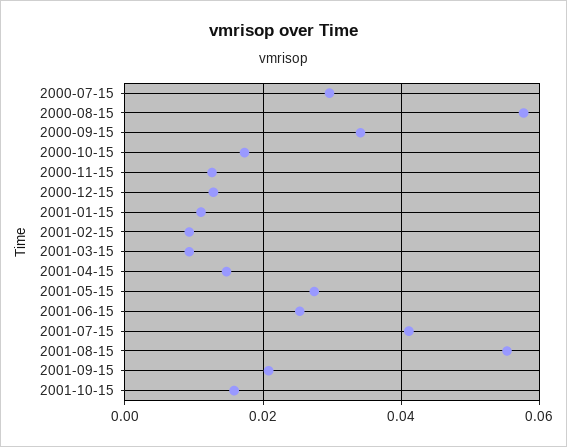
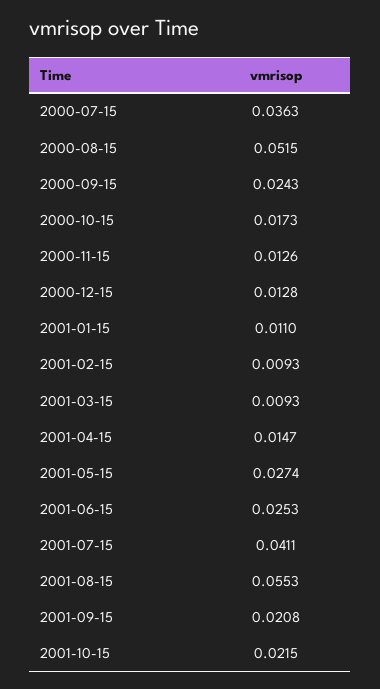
  {
-   "2000-07-15": 0.03,
+   "2000-07-15": 0.0363,
-   "2000-08-15": 0.058,
+   "2000-08-15": 0.0515,
-   "2000-09-15": 0.034,
+   "2000-09-15": 0.0243,
    "2000-10-15": 0.0173,
    "2000-11-15": 0.0126,
    "2000-12-15": 0.0128,
    "2001-01-15": 0.011,
    "2001-02-15": 0.0093,
    "2001-03-15": 0.0093,
    "2001-04-15": 0.0147,
    "2001-05-15": 0.0274,
    "2001-06-15": 0.0253,
    "2001-07-15": 0.0411,
    "2001-08-15": 0.0553,
    "2001-09-15": 0.0208,
-   "2001-10-15": 0.016
+   "2001-10-15": 0.0215
  }

